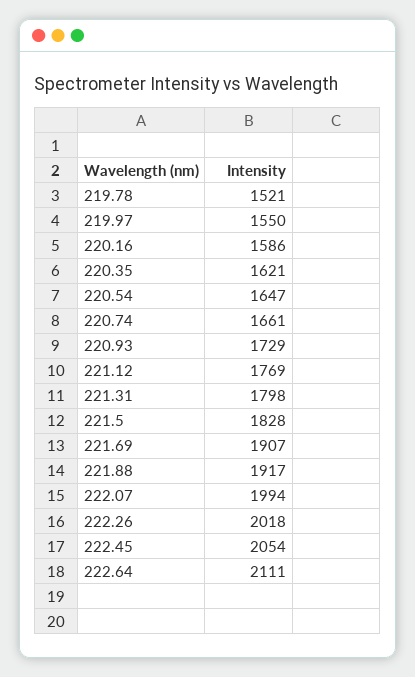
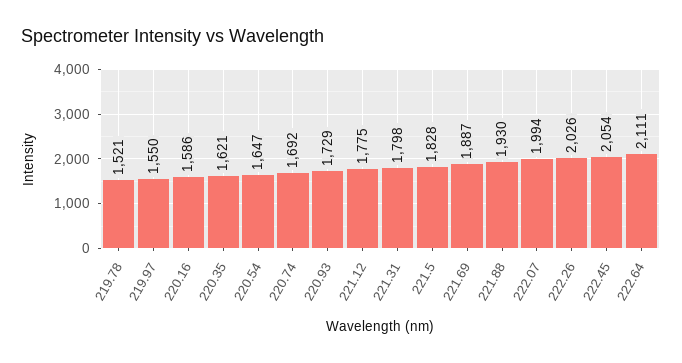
  {
    "219.78": 1521,
    "219.97": 1550,
    "220.16": 1586,
    "220.35": 1621,
    "220.54": 1647,
-   "220.74": 1661,
+   "220.74": 1692,
    "220.93": 1729,
-   "221.12": 1769,
+   "221.12": 1775,
    "221.31": 1798,
    "221.5": 1828,
-   "221.69": 1907,
+   "221.69": 1887,
-   "221.88": 1917,
+   "221.88": 1930,
    "222.07": 1994,
-   "222.26": 2018,
+   "222.26": 2026,
    "222.45": 2054,
    "222.64": 2111
  }

